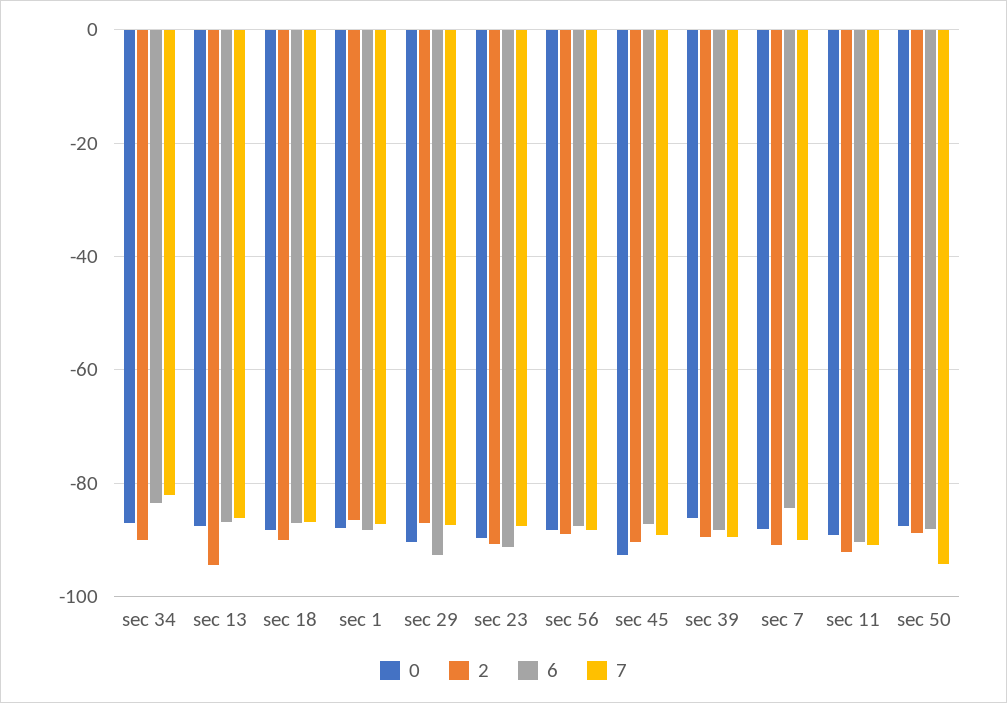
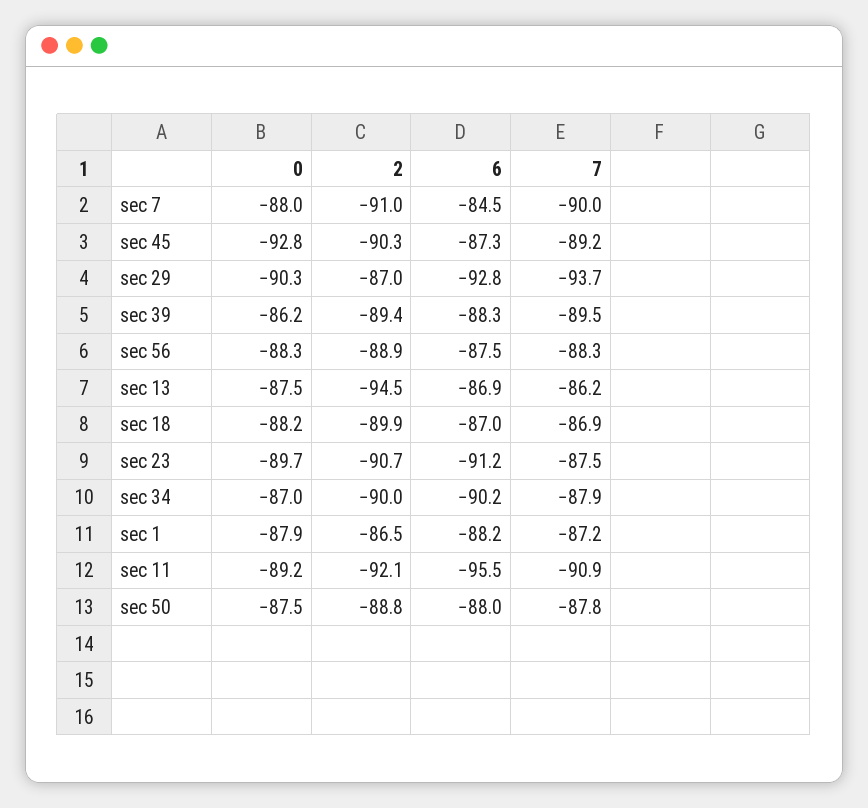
  {
    "0": {
      "sec 34": -87,
      "sec 13": -87.5,
      "sec 18": -88.2,
      "sec 1": -87.9,
      "sec 29": -90.3,
      "sec 23": -89.7,
      "sec 56": -88.3,
      "sec 45": -92.8,
      "sec 39": -86.2,
      "sec 7": -88,
      "sec 11": -89.2,
      "sec 50": -87.5
    },
    "2": {
      "sec 34": -90,
      "sec 13": -94.5,
      "sec 18": -89.9,
      "sec 1": -86.5,
      "sec 29": -87,
      "sec 23": -90.7,
      "sec 56": -88.9,
      "sec 45": -90.3,
      "sec 39": -89.4,
      "sec 7": -91,
      "sec 11": -92.1,
      "sec 50": -88.8
    },
    "6": {
-     "sec 34": -84,
+     "sec 34": -90.2,
      "sec 13": -86.9,
      "sec 18": -87,
      "sec 1": -88.2,
      "sec 29": -92.8,
      "sec 23": -91.2,
      "sec 56": -87.5,
      "sec 45": -87.3,
      "sec 39": -88.3,
      "sec 7": -84.5,
-     "sec 11": -90,
+     "sec 11": -95.5,
      "sec 50": -88
    },
    "7": {
-     "sec 34": -82,
+     "sec 34": -87.9,
      "sec 13": -86.2,
      "sec 18": -86.9,
      "sec 1": -87.2,
-     "sec 29": -88,
+     "sec 29": -93.7,
      "sec 23": -87.5,
      "sec 56": -88.3,
      "sec 45": -89.2,
      "sec 39": -89.5,
      "sec 7": -90,
      "sec 11": -90.9,
-     "sec 50": -94
+     "sec 50": -87.8
    }
  }

